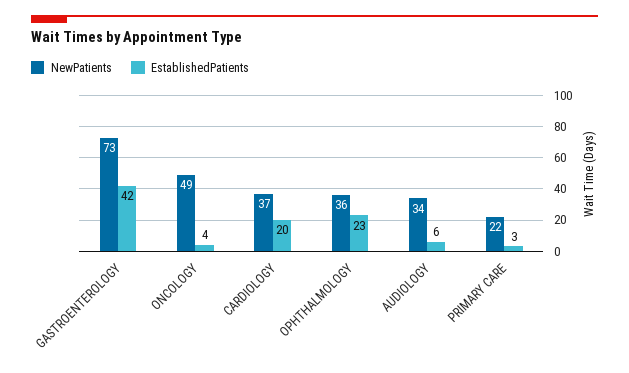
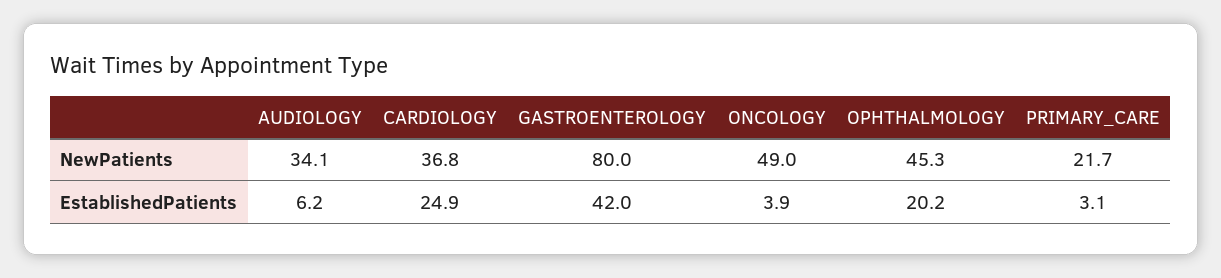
  {
    "NewPatients": {
-     "GASTROENTEROLOGY": 73,
+     "GASTROENTEROLOGY": 80,
      "ONCOLOGY": 49,
      "CARDIOLOGY": 36.8,
-     "OPHTHALMOLOGY": 36,
+     "OPHTHALMOLOGY": 45.3,
      "AUDIOLOGY": 34.1,
      "PRIMARY CARE": 21.7
    },
    "EstablishedPatients": {
      "GASTROENTEROLOGY": 42,
      "ONCOLOGY": 3.9,
-     "CARDIOLOGY": 20,
+     "CARDIOLOGY": 24.9,
-     "OPHTHALMOLOGY": 23,
+     "OPHTHALMOLOGY": 20.2,
      "AUDIOLOGY": 6.2,
      "PRIMARY CARE": 3.1
    }
  }

